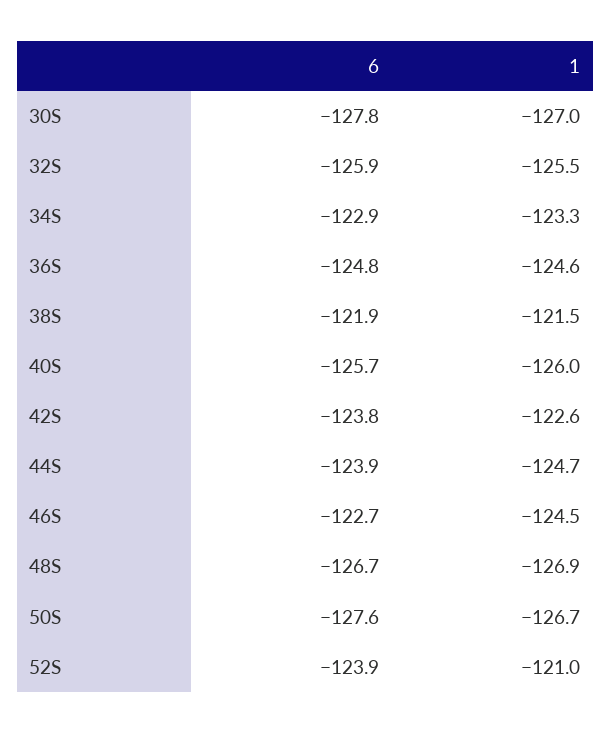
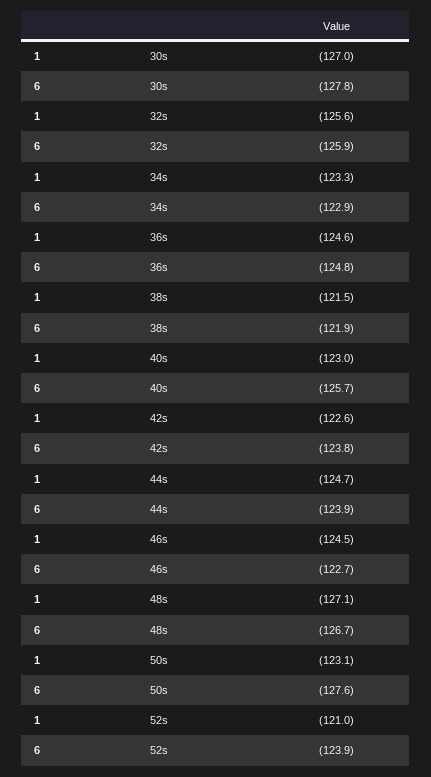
  {
    "6": {
      "30S": -127.8,
      "32S": -125.9,
      "34S": -122.9,
      "36S": -124.8,
      "38S": -121.9,
      "40S": -125.7,
      "42S": -123.8,
      "44S": -123.9,
      "46S": -122.7,
      "48S": -126.7,
      "50S": -127.6,
      "52S": -123.9
    },
    "1": {
      "30S": -127,
-     "32S": -125.5,
+     "32S": -125.6,
      "34S": -123.3,
      "36S": -124.6,
      "38S": -121.5,
-     "40S": -126,
+     "40S": -123,
      "42S": -122.6,
      "44S": -124.7,
      "46S": -124.5,
-     "48S": -126.9,
+     "48S": -127.1,
-     "50S": -126.7,
+     "50S": -123.1,
      "52S": -121
    }
  }

